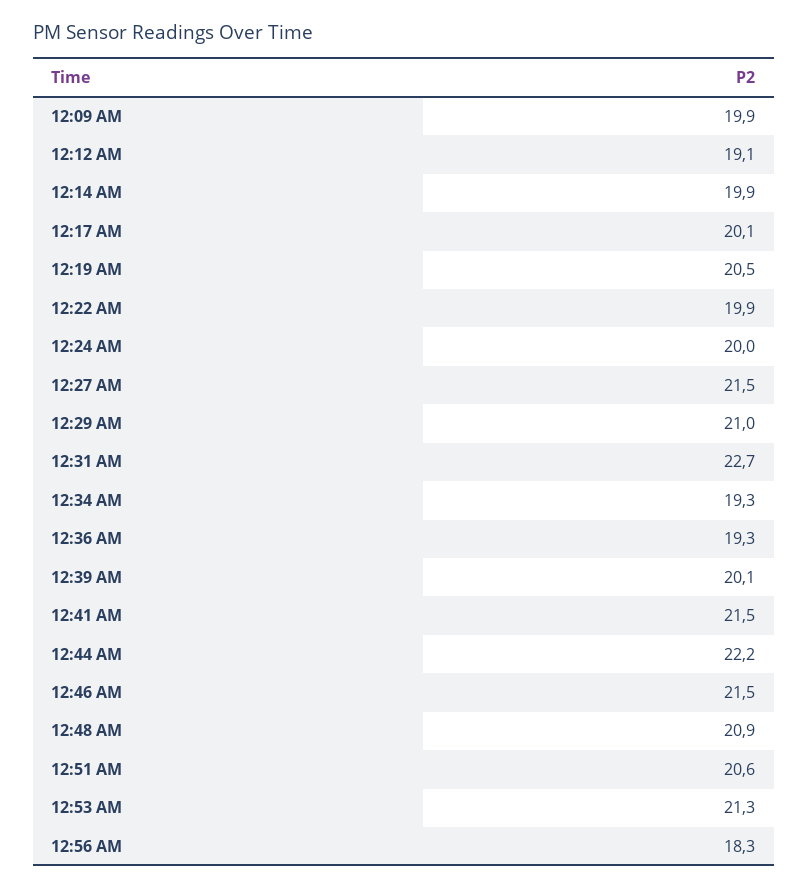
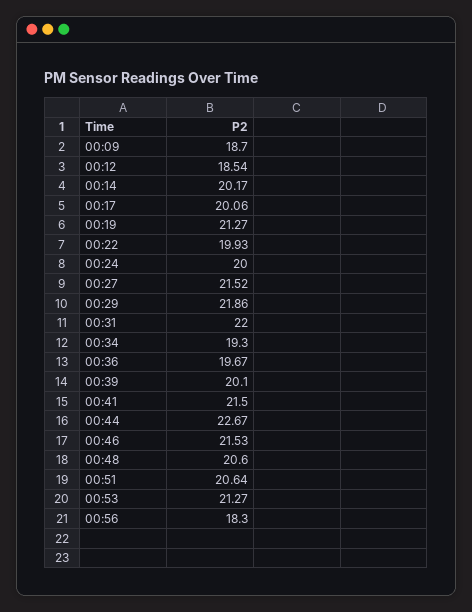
  {
-   "12:09 AM": 19.9,
+   "12:09 AM": 18.7,
-   "12:12 AM": 19.1,
+   "12:12 AM": 18.54,
-   "12:14 AM": 19.9,
+   "12:14 AM": 20.17,
    "12:17 AM": 20.06,
-   "12:19 AM": 20.5,
+   "12:19 AM": 21.27,
    "12:22 AM": 19.93,
    "12:24 AM": 20,
    "12:27 AM": 21.52,
-   "12:29 AM": 21,
+   "12:29 AM": 21.86,
-   "12:31 AM": 22.7,
+   "12:31 AM": 22,
    "12:34 AM": 19.3,
-   "12:36 AM": 19.3,
+   "12:36 AM": 19.67,
    "12:39 AM": 20.1,
    "12:41 AM": 21.5,
-   "12:44 AM": 22.2,
+   "12:44 AM": 22.67,
    "12:46 AM": 21.53,
-   "12:48 AM": 20.9,
+   "12:48 AM": 20.6,
    "12:51 AM": 20.64,
    "12:53 AM": 21.27,
    "12:56 AM": 18.3
  }

